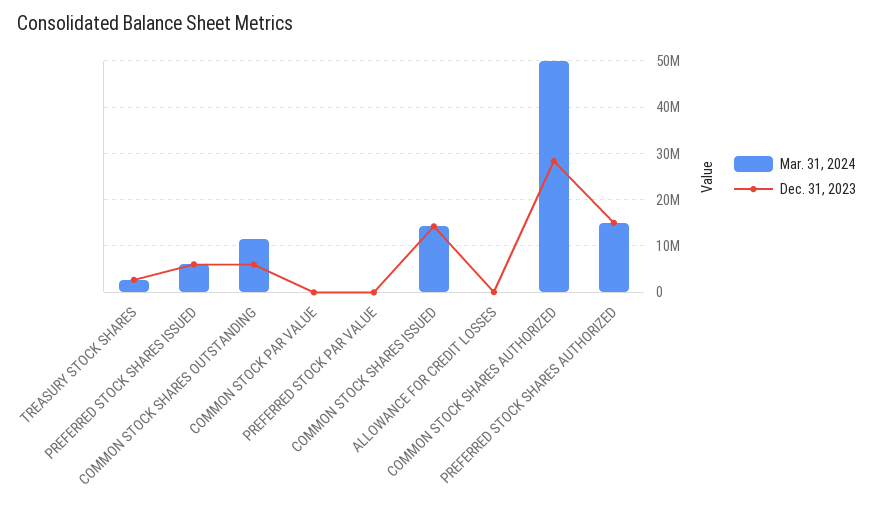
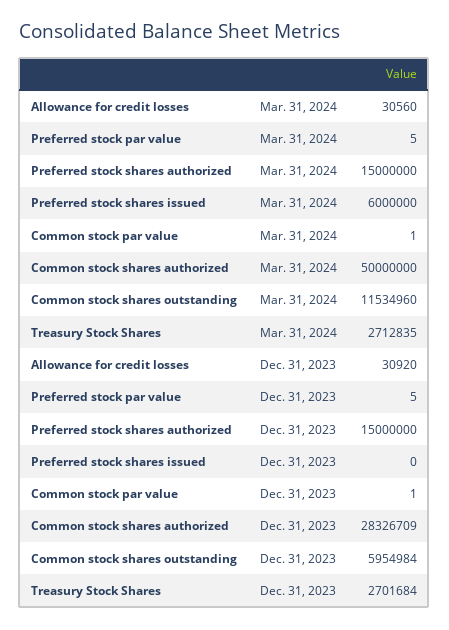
  {
    "Mar. 31, 2024": {
      "TREASURY STOCK SHARES": 2712835,
      "PREFERRED STOCK SHARES ISSUED": 6000000,
      "COMMON STOCK SHARES OUTSTANDING": 11534960,
      "COMMON STOCK PAR VALUE": 1,
      "PREFERRED STOCK PAR VALUE": 5,
-     "COMMON STOCK SHARES ISSUED": 14000000,
      "ALLOWANCE FOR CREDIT LOSSES": 30560,
      "COMMON STOCK SHARES AUTHORIZED": 50000000,
      "PREFERRED STOCK SHARES AUTHORIZED": 15000000
    },
    "Dec. 31, 2023": {
      "TREASURY STOCK SHARES": 2701684,
-     "PREFERRED STOCK SHARES ISSUED": 6000000,
+     "PREFERRED STOCK SHARES ISSUED": 0,
      "COMMON STOCK SHARES OUTSTANDING": 5954984,
      "COMMON STOCK PAR VALUE": 1,
      "PREFERRED STOCK PAR VALUE": 5,
-     "COMMON STOCK SHARES ISSUED": 14000000,
      "ALLOWANCE FOR CREDIT LOSSES": 30920,
      "COMMON STOCK SHARES AUTHORIZED": 28326709,
      "PREFERRED STOCK SHARES AUTHORIZED": 15000000
    }
  }

